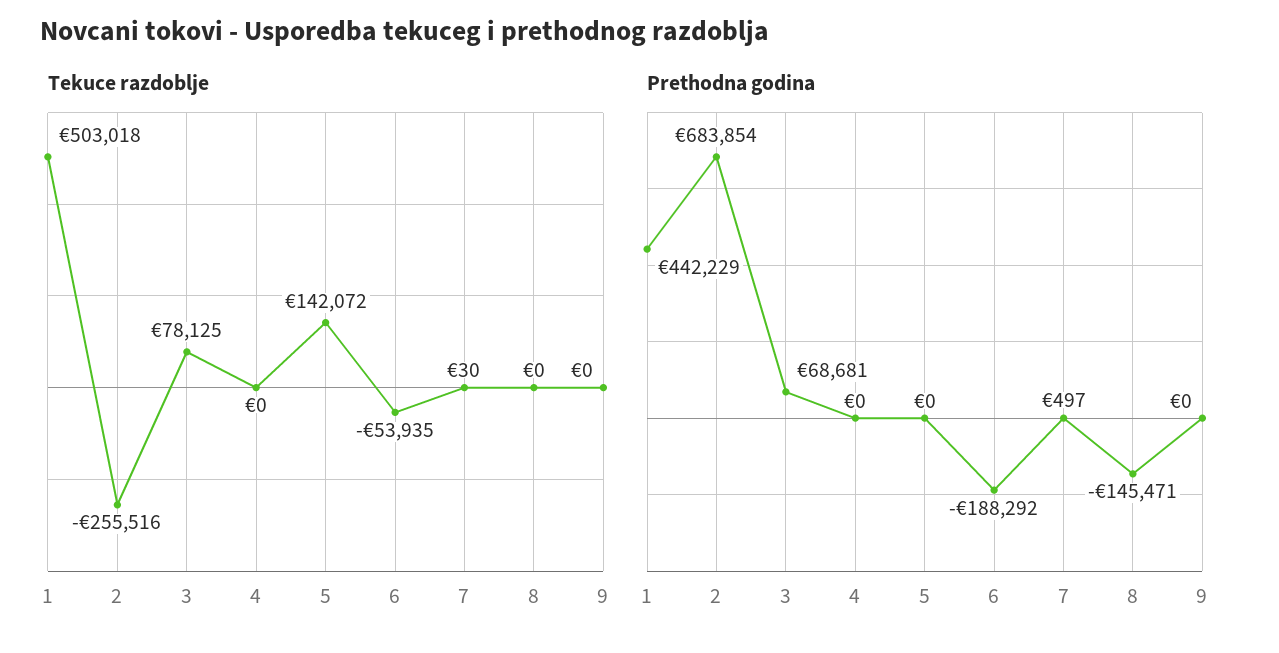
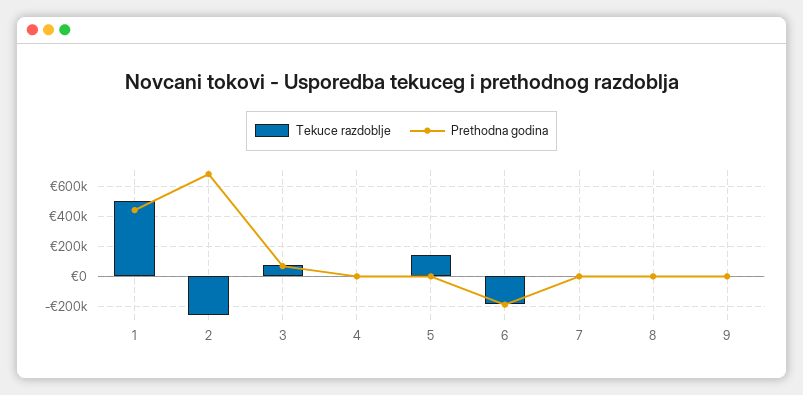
  {
    "Tekuce razdoblje": {
      "1": 503018,
      "2": -255516,
      "3": 78125,
      "4": 0,
      "5": 142072,
-     "6": -53935,
+     "6": -200000,
      "7": 30,
      "8": 0,
      "9": 0
    },
    "Prethodna godina": {
      "1": 442229,
      "2": 683854,
      "3": 68681,
      "4": 0,
      "5": 0,
      "6": -188292,
      "7": 497,
-     "8": -145471,
+     "8": 0,
      "9": 0
    }
  }

